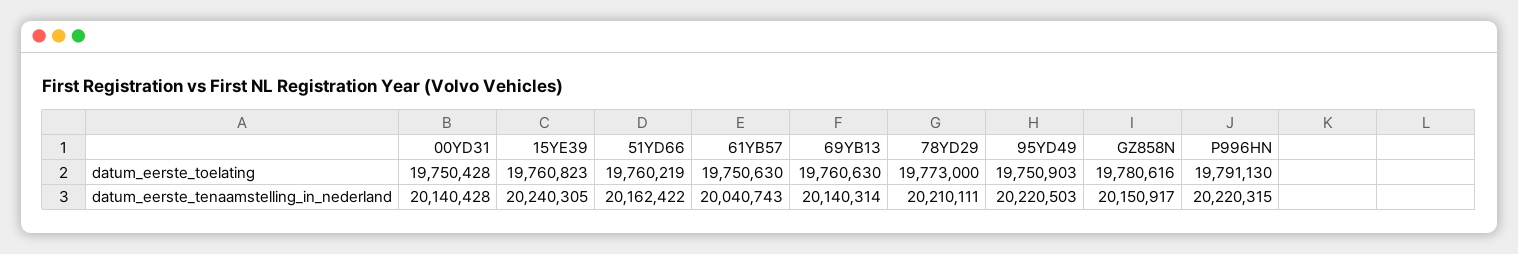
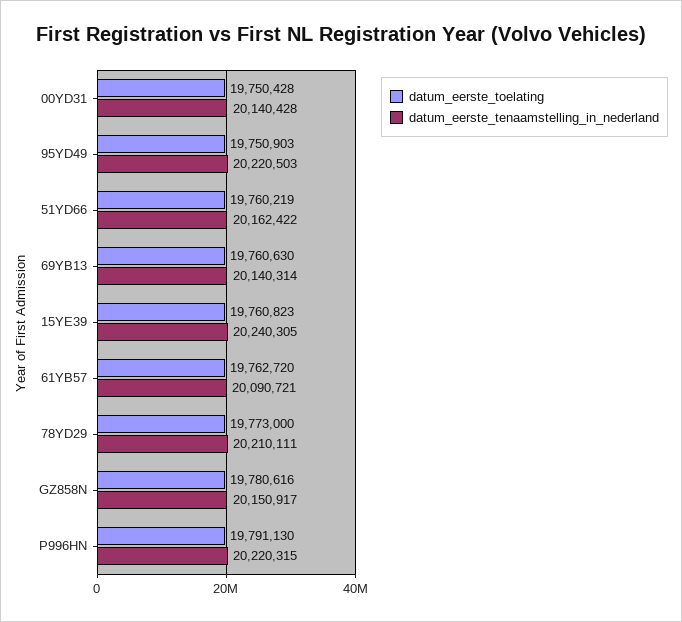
  {
    "datum_eerste_toelating": {
      "00YD31": 19750428,
      "15YE39": 19760823,
      "51YD66": 19760219,
-     "61YB57": 19750630,
+     "61YB57": 19762720,
      "69YB13": 19760630,
      "78YD29": 19773000,
      "95YD49": 19750903,
      "GZ858N": 19780616,
      "P996HN": 19791130
    },
    "datum_eerste_tenaamstelling_in_nederland": {
      "00YD31": 20140428,
      "15YE39": 20240305,
      "51YD66": 20162422,
-     "61YB57": 20040743,
+     "61YB57": 20090721,
      "69YB13": 20140314,
      "78YD29": 20210111,
      "95YD49": 20220503,
      "GZ858N": 20150917,
      "P996HN": 20220315
    }
  }

